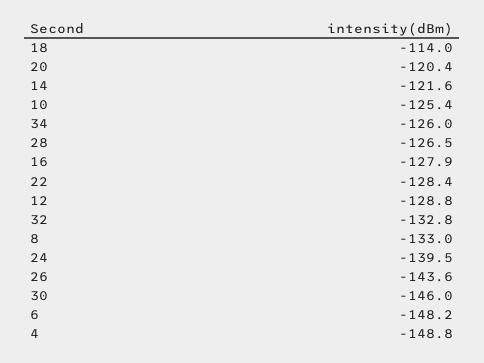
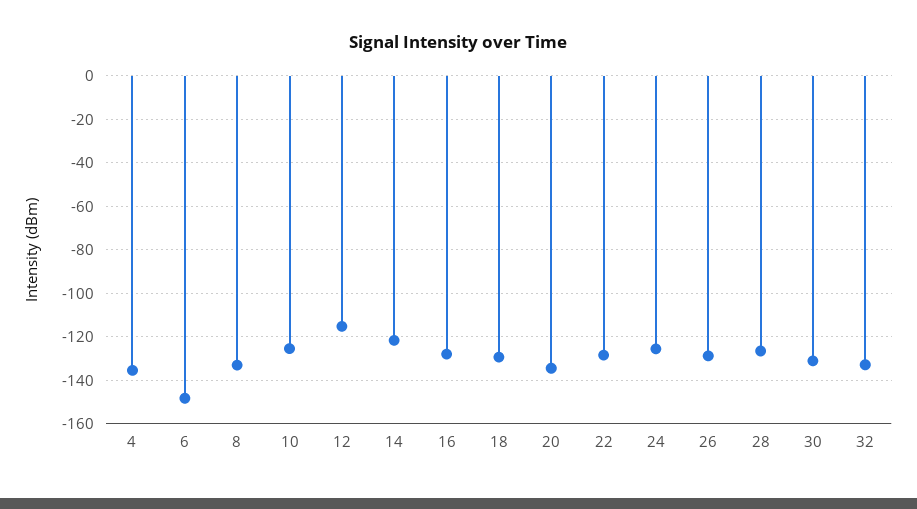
  {
-   "18": -114,
+   "18": -130,
-   "20": -120.4,
+   "20": -135,
    "14": -121.6,
    "10": -125.4,
-   "34": -126,
    "28": -126.5,
    "16": -127.9,
    "22": -128.4,
-   "12": -128.8,
+   "12": -115,
    "32": -132.8,
    "8": -133,
-   "24": -139.5,
+   "24": -125,
-   "26": -143.6,
+   "26": -130,
-   "30": -146,
+   "30": -130,
    "6": -148.2,
-   "4": -148.8
+   "4": -135
  }

